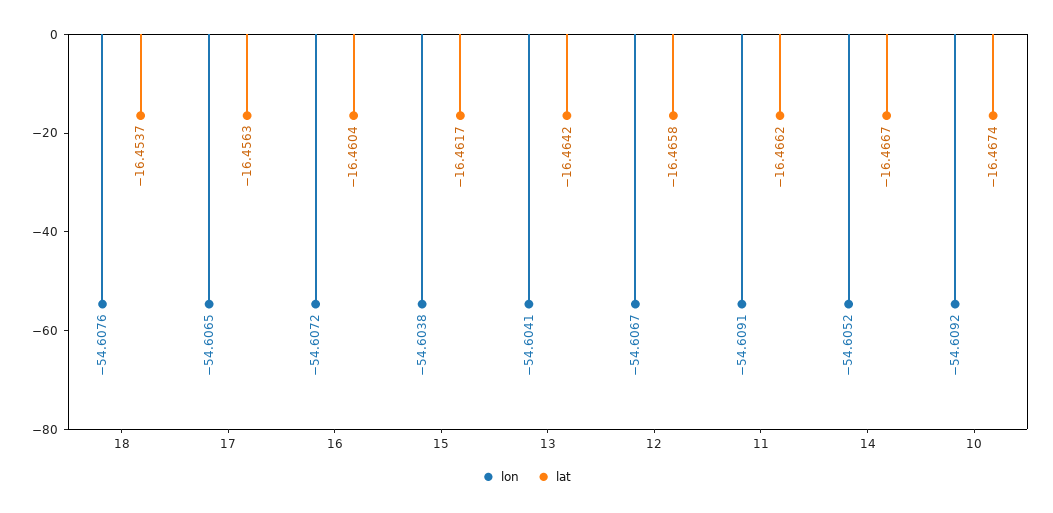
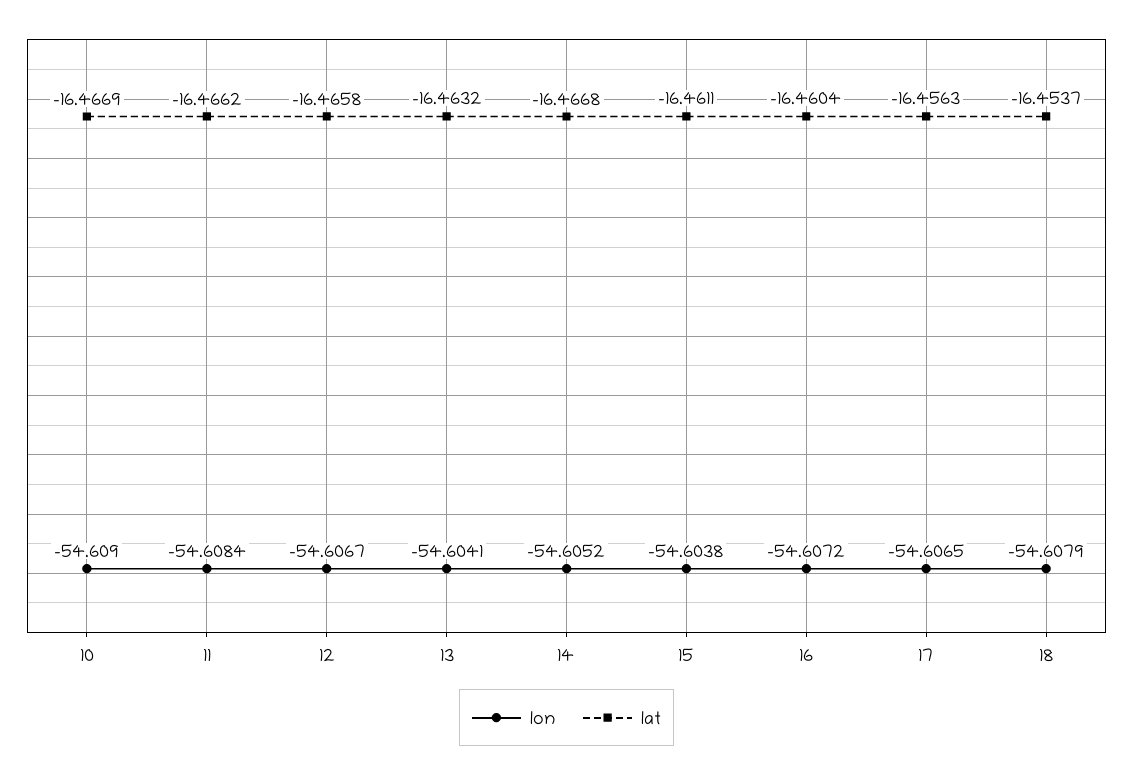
  {
    "lon": {
-     "18": -54.6076,
+     "18": -54.6079,
      "17": -54.6065,
      "16": -54.6072,
      "15": -54.6038,
      "13": -54.6041,
      "12": -54.6067,
-     "11": -54.6091,
+     "11": -54.6084,
      "14": -54.6052,
-     "10": -54.6092
+     "10": -54.609
    },
    "lat": {
      "18": -16.4537,
      "17": -16.4563,
      "16": -16.4604,
-     "15": -16.4617,
+     "15": -16.4611,
-     "13": -16.4642,
+     "13": -16.4632,
      "12": -16.4658,
      "11": -16.4662,
-     "14": -16.4667,
+     "14": -16.4668,
-     "10": -16.4674
+     "10": -16.4669
    }
  }

